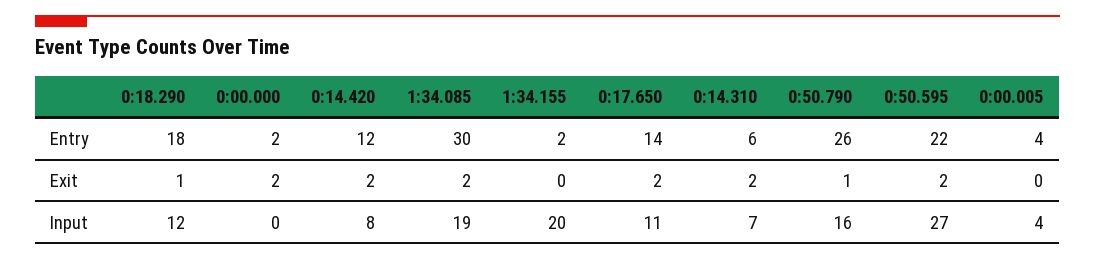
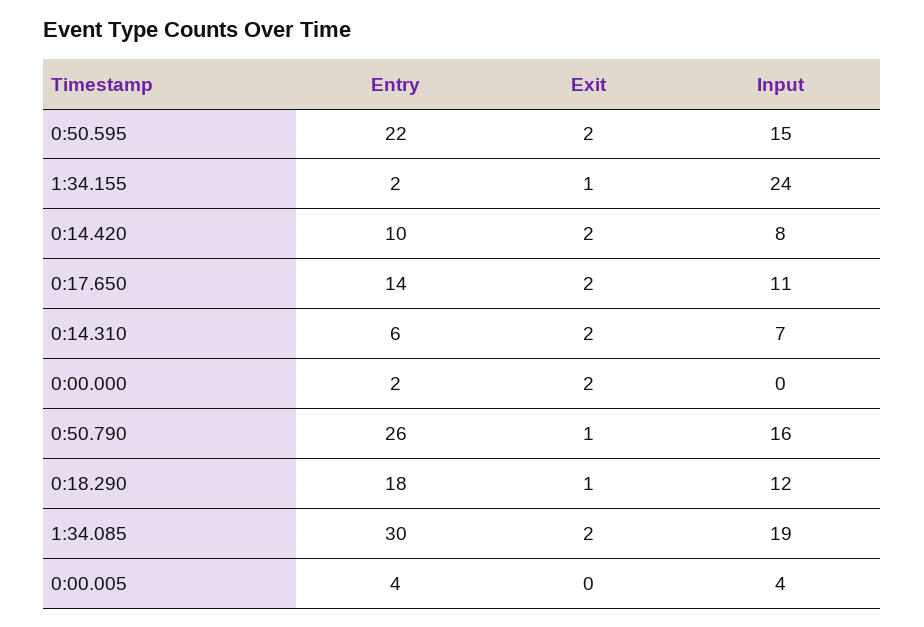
  {
    "0:18.290": {
      "Entry": 18,
      "Exit": 1,
      "Input": 12
    },
    "0:00.000": {
      "Entry": 2,
      "Exit": 2,
      "Input": 0
    },
    "0:14.420": {
-     "Entry": 12,
+     "Entry": 10,
      "Exit": 2,
      "Input": 8
    },
    "1:34.085": {
      "Entry": 30,
      "Exit": 2,
      "Input": 19
    },
    "1:34.155": {
      "Entry": 2,
-     "Exit": 0,
+     "Exit": 1,
-     "Input": 20
+     "Input": 24
    },
    "0:17.650": {
      "Entry": 14,
      "Exit": 2,
      "Input": 11
    },
    "0:14.310": {
      "Entry": 6,
      "Exit": 2,
      "Input": 7
    },
    "0:50.790": {
      "Entry": 26,
      "Exit": 1,
      "Input": 16
    },
    "0:50.595": {
      "Entry": 22,
      "Exit": 2,
-     "Input": 27
+     "Input": 15
    },
    "0:00.005": {
      "Entry": 4,
      "Exit": 0,
      "Input": 4
    }
  }

